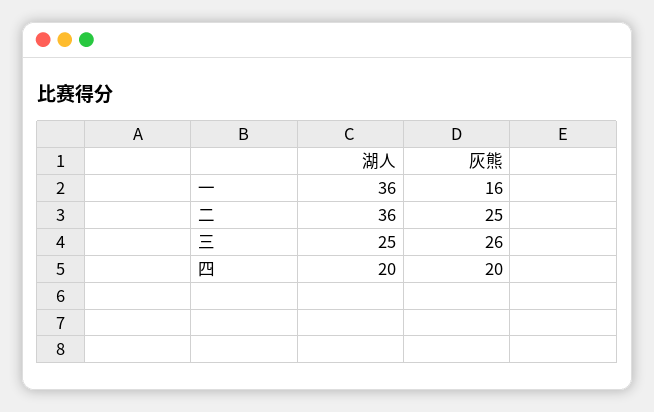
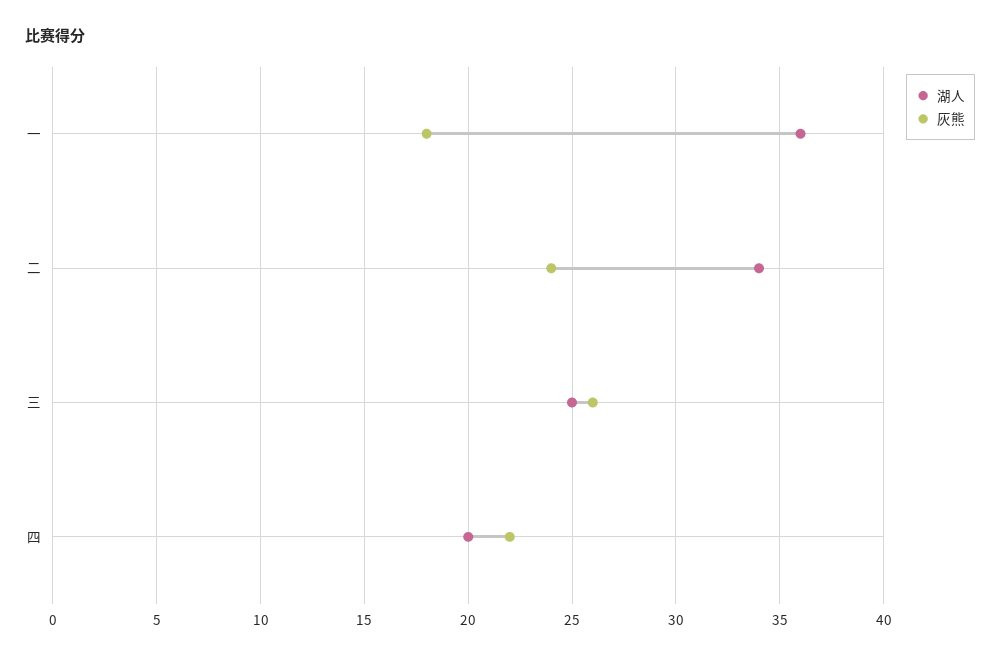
  {
    "湖人": {
      "一": 36,
-     "二": 36,
+     "二": 34,
      "三": 25,
      "四": 20
    },
    "灰熊": {
-     "一": 16,
+     "一": 18,
-     "二": 25,
+     "二": 24,
      "三": 26,
-     "四": 20
+     "四": 22
    }
  }

